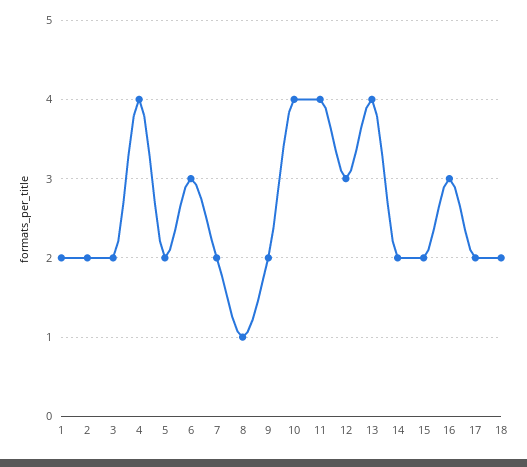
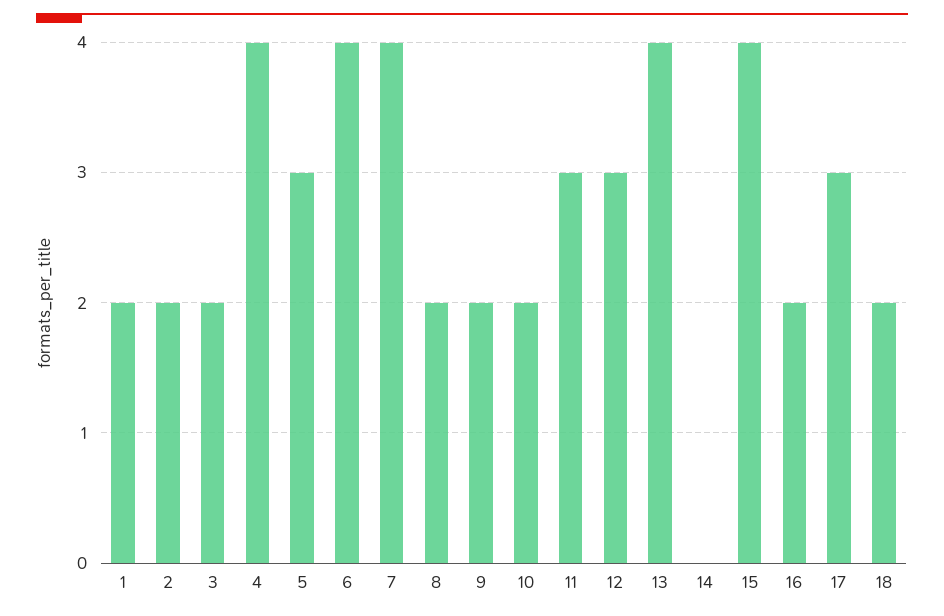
  {
    "1": 2,
    "2": 2,
    "3": 2,
    "4": 4,
-   "5": 2,
+   "5": 3,
-   "6": 3,
+   "6": 4,
-   "7": 2,
+   "7": 4,
-   "8": 1,
+   "8": 2,
    "9": 2,
-   "10": 4,
+   "10": 2,
-   "11": 4,
+   "11": 3,
    "12": 3,
    "13": 4,
-   "14": 2,
+   "14": 0,
-   "15": 2,
+   "15": 4,
-   "16": 3,
+   "16": 2,
-   "17": 2,
+   "17": 3,
    "18": 2
  }

